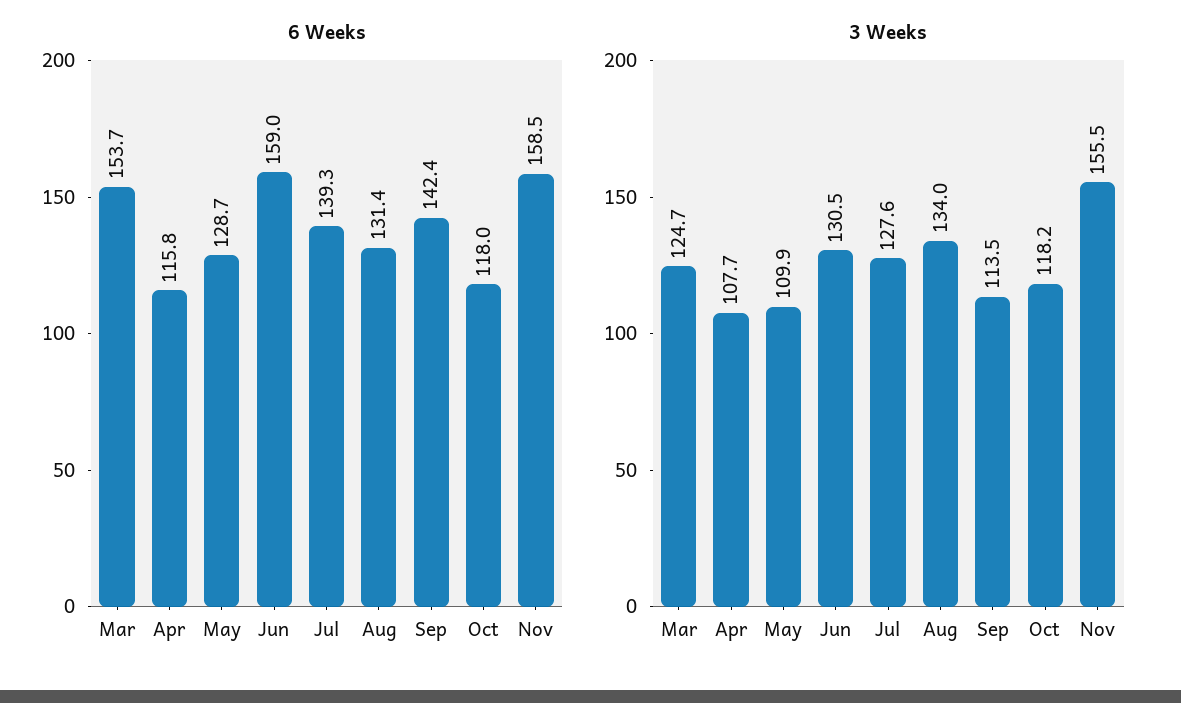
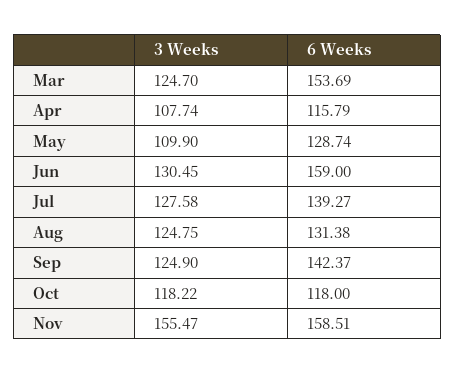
  {
    "6 Weeks": {
      "Mar": 153.69,
      "Apr": 115.79,
      "May": 128.74,
      "Jun": 159,
      "Jul": 139.27,
      "Aug": 131.38,
      "Sep": 142.37,
      "Oct": 118,
      "Nov": 158.51
    },
    "3 Weeks": {
      "Mar": 124.7,
      "Apr": 107.74,
      "May": 109.9,
      "Jun": 130.45,
      "Jul": 127.58,
-     "Aug": 134,
+     "Aug": 124.75,
-     "Sep": 113.5,
+     "Sep": 124.9,
      "Oct": 118.22,
      "Nov": 155.47
    }
  }

